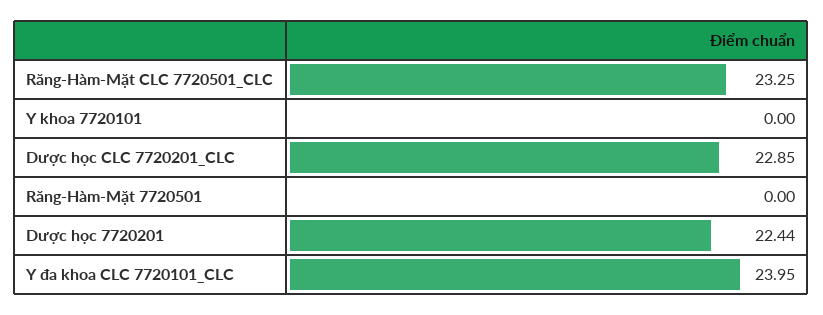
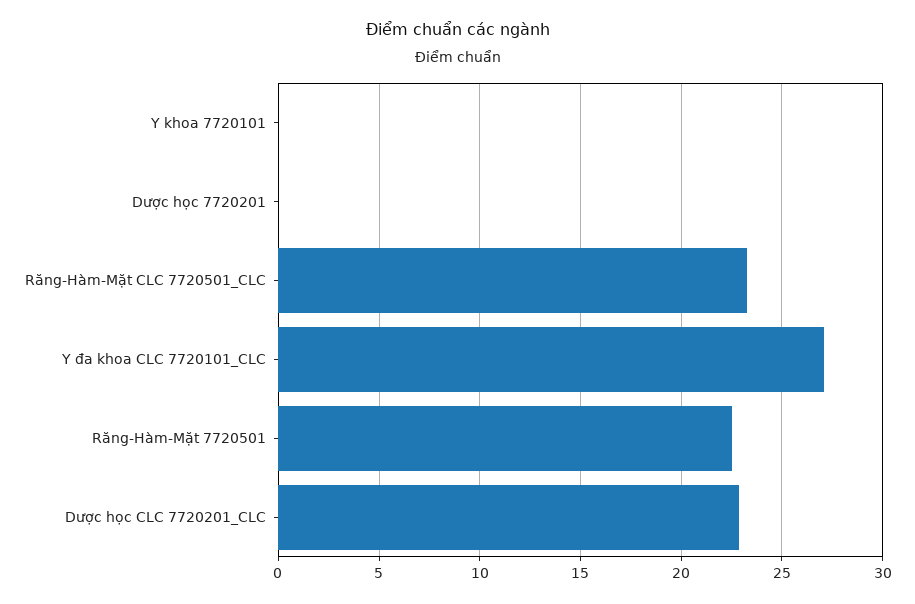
  {
    "Răng-Hàm-Mặt CLC 7720501_CLC": 23.25,
    "Y khoa 7720101": 0,
    "Dược học CLC 7720201_CLC": 22.85,
-   "Răng-Hàm-Mặt 7720501": 0,
+   "Răng-Hàm-Mặt 7720501": 22.5,
-   "Dược học 7720201": 22.44,
+   "Dược học 7720201": 0,
-   "Y đa khoa CLC 7720101_CLC": 23.95
+   "Y đa khoa CLC 7720101_CLC": 27
  }

